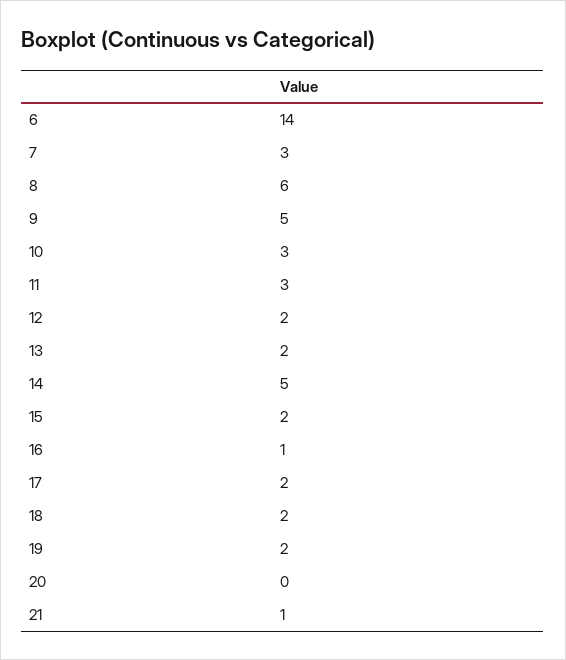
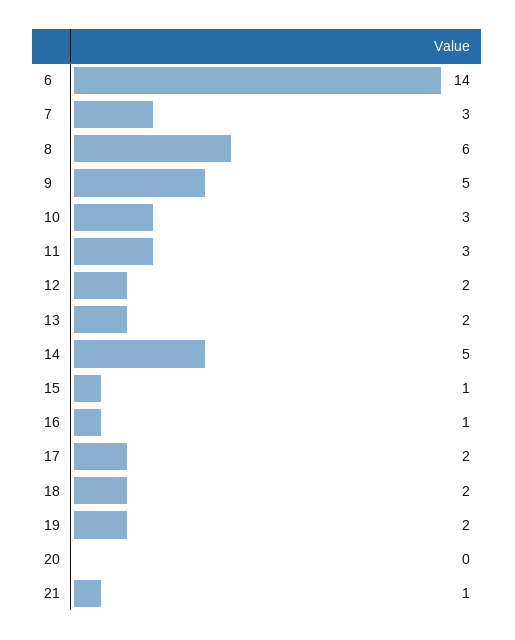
  {
    "6": 14,
    "7": 3,
    "8": 6,
    "9": 5,
    "10": 3,
    "11": 3,
    "12": 2,
    "13": 2,
    "14": 5,
-   "15": 2,
+   "15": 1,
    "16": 1,
    "17": 2,
    "18": 2,
    "19": 2,
    "20": 0,
    "21": 1
  }

